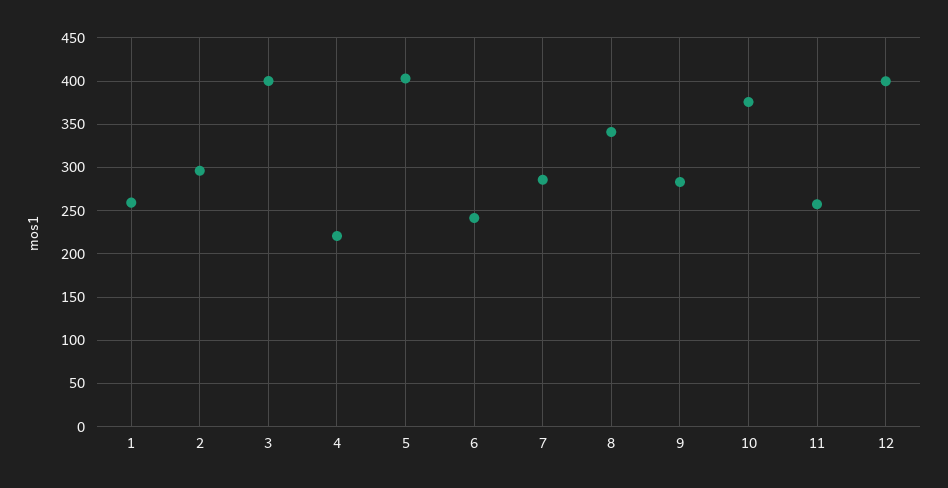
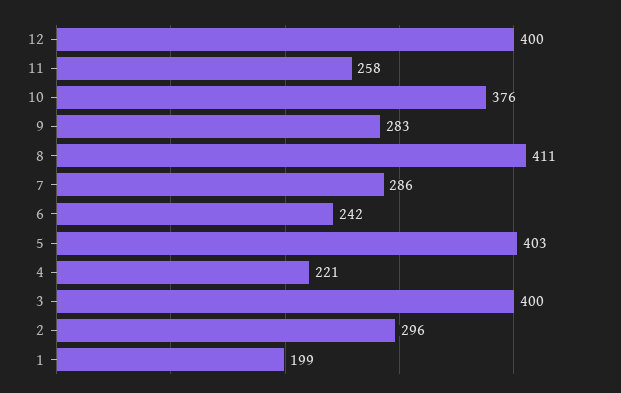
  {
-   "1": 260,
+   "1": 199,
    "2": 296,
    "3": 400,
    "4": 221,
    "5": 403,
    "6": 242,
    "7": 286,
-   "8": 340,
+   "8": 411,
    "9": 283,
    "10": 376,
    "11": 258,
    "12": 400
  }

